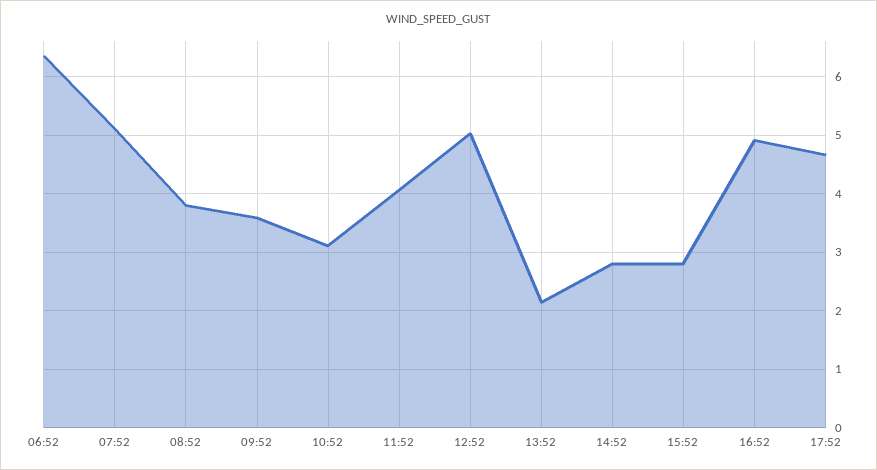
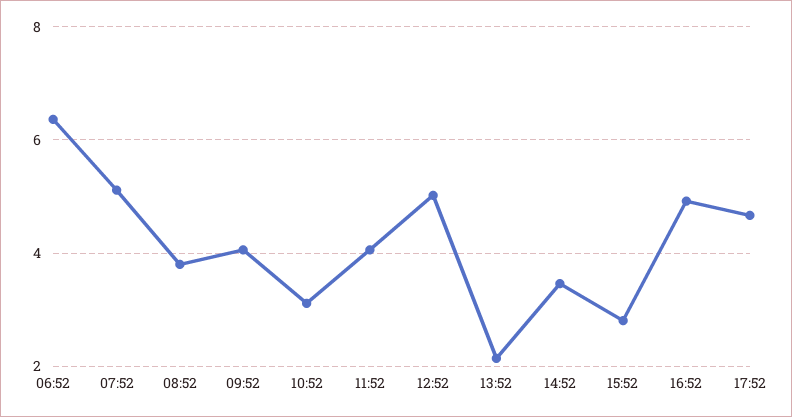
  {
    "06:52": 6.4,
    "07:52": 5.2,
    "08:52": 3.8,
-   "09:52": 3.6,
+   "09:52": 4,
    "10:52": 3.2,
    "11:52": 4,
    "12:52": 5,
    "13:52": 2.2,
-   "14:52": 2.8,
+   "14:52": 3.4,
    "15:52": 2.8,
    "16:52": 5,
    "17:52": 4.6
  }

